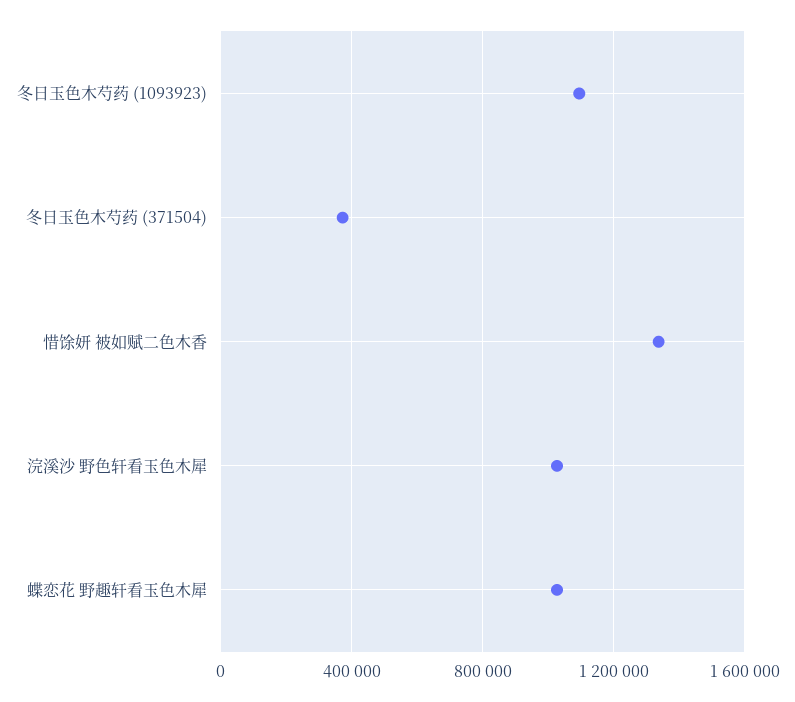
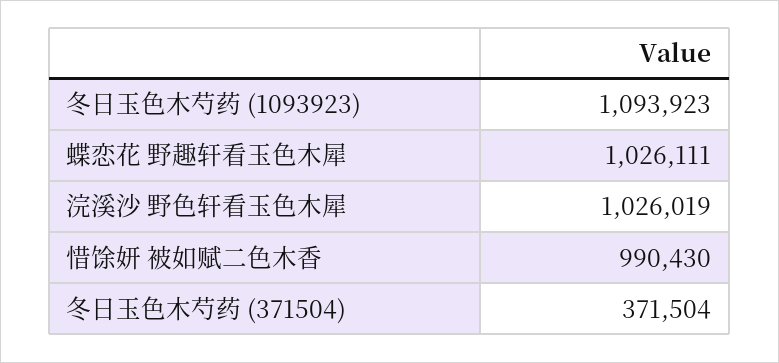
  {
    "冬日玉色木芍药 (1093923)": 1093923,
    "冬日玉色木芍药 (371504)": 371504,
-   "惜馀妍 被如赋二色木香": 1350000,
+   "惜馀妍 被如赋二色木香": 990430,
    "浣溪沙 野色轩看玉色木犀": 1026019,
    "蝶恋花 野趣轩看玉色木犀": 1026111
  }

